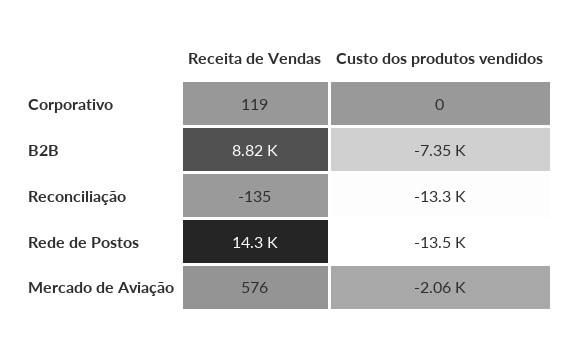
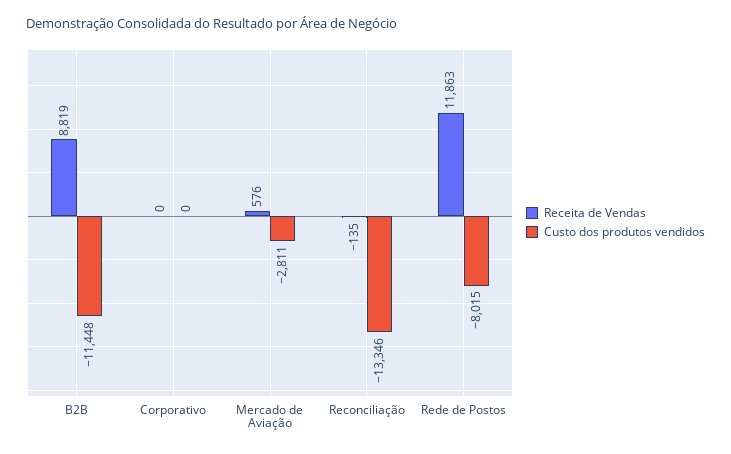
  {
    "Receita de Vendas": {
-     "Corporativo": 119,
+     "Corporativo": 0,
      "B2B": 8819,
      "Reconciliação": -135,
-     "Rede de Postos": 14300,
+     "Rede de Postos": 11863,
      "Mercado de Aviação": 576
    },
    "Custo dos produtos vendidos": {
      "Corporativo": 0,
-     "B2B": -7350,
+     "B2B": -11448,
      "Reconciliação": -13346,
-     "Rede de Postos": -13500,
+     "Rede de Postos": -8015,
-     "Mercado de Aviação": -2060
+     "Mercado de Aviação": -2811
    }
  }

